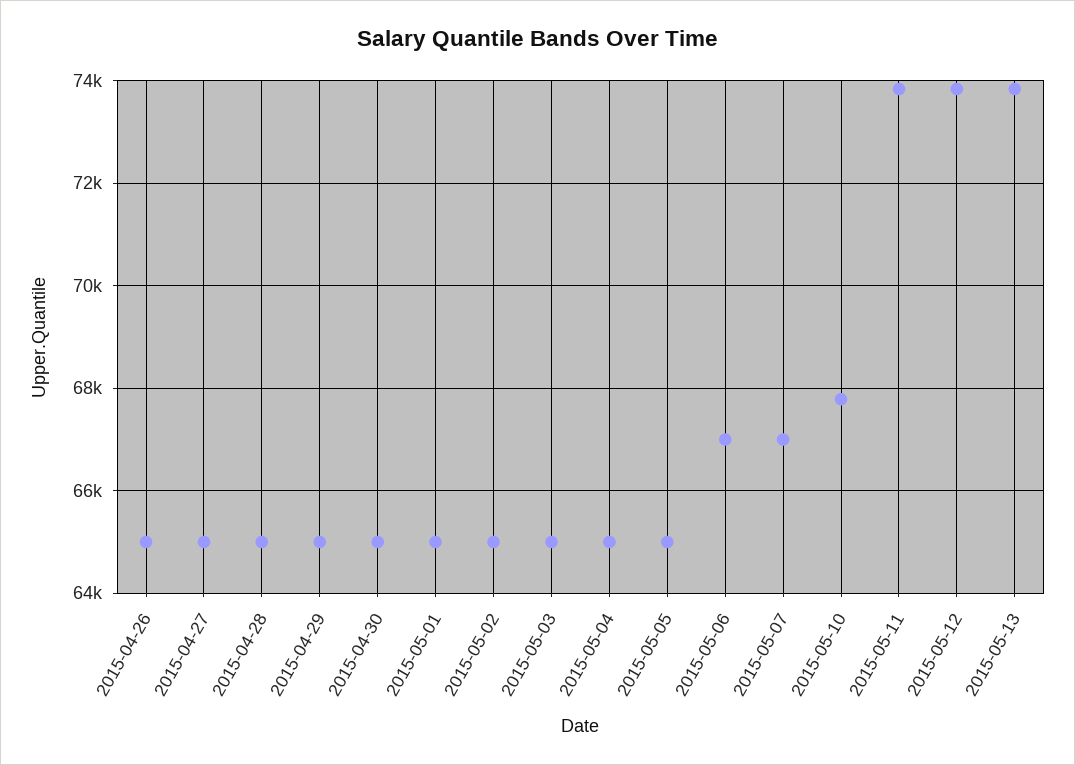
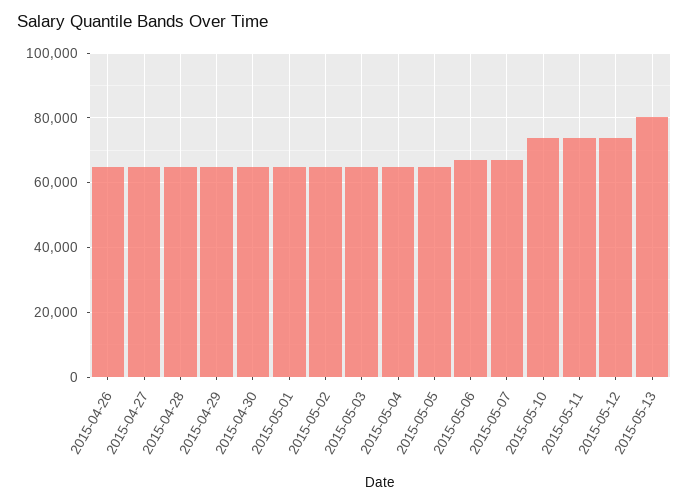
  {
    "2015-04-26": 65000,
    "2015-04-27": 65000,
    "2015-04-28": 65000,
    "2015-04-29": 65000,
    "2015-04-30": 65000,
    "2015-05-01": 65000,
    "2015-05-02": 65000,
    "2015-05-03": 65000,
    "2015-05-04": 65000,
    "2015-05-05": 65000,
    "2015-05-06": 67000,
    "2015-05-07": 67000,
-   "2015-05-10": 67800,
+   "2015-05-10": 74000,
    "2015-05-11": 73800,
    "2015-05-12": 73800,
-   "2015-05-13": 73800
+   "2015-05-13": 80000
  }

